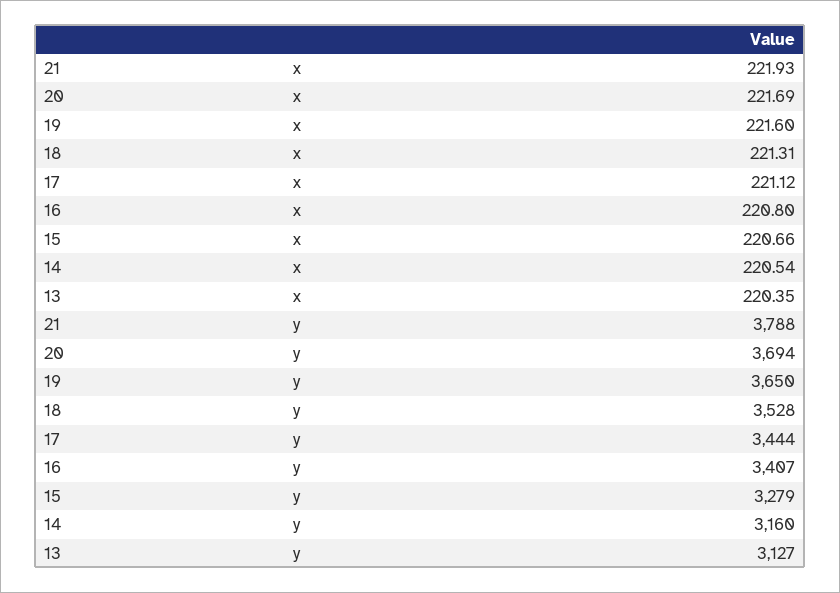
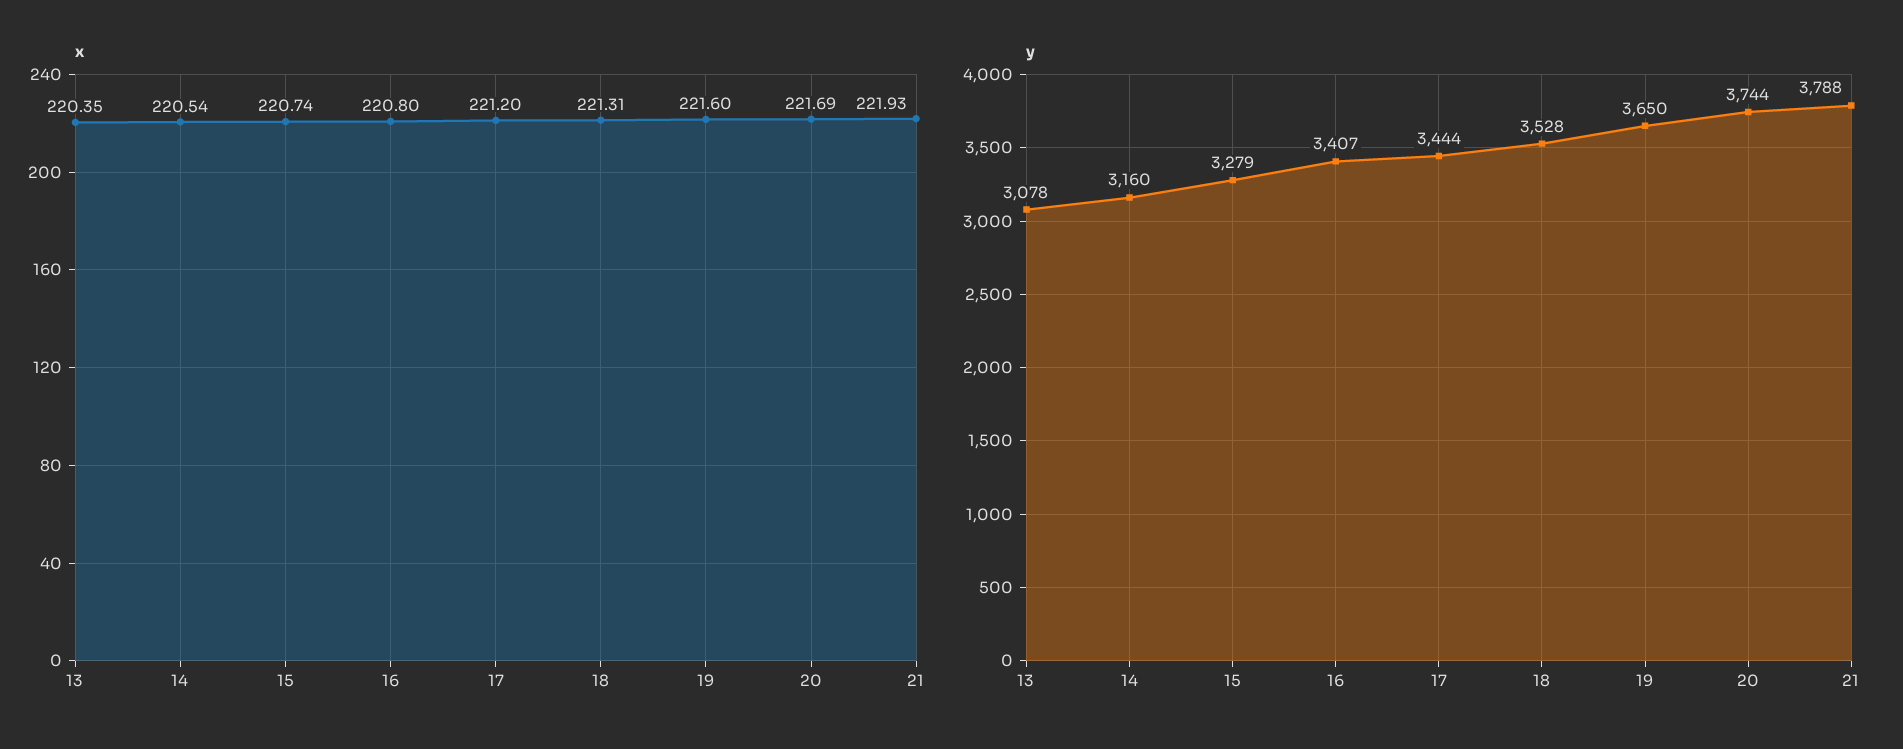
  {
    "x": {
      "21": 221.93,
      "20": 221.69,
      "19": 221.6,
      "18": 221.31,
-     "17": 221.12,
+     "17": 221.2,
      "16": 220.8,
-     "15": 220.66,
+     "15": 220.74,
      "14": 220.54,
      "13": 220.35
    },
    "y": {
      "21": 3788,
-     "20": 3694,
+     "20": 3744,
      "19": 3650,
      "18": 3528,
      "17": 3444,
      "16": 3407,
      "15": 3279,
      "14": 3160,
-     "13": 3127
+     "13": 3078
    }
  }

